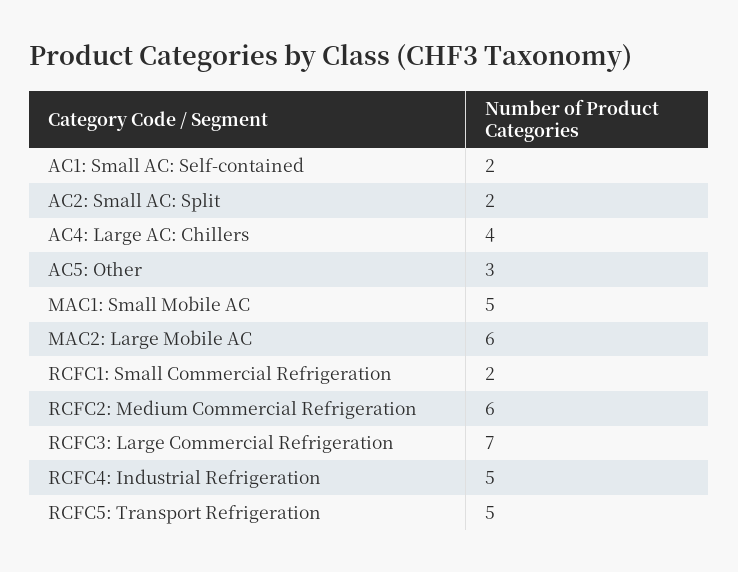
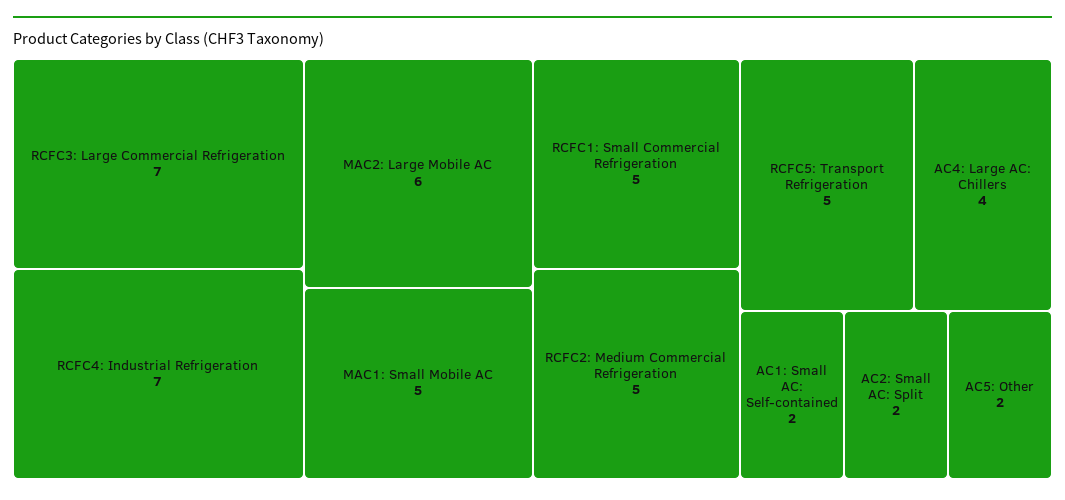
  {
    "AC1: Small AC: Self-contained": 2,
    "AC2: Small AC: Split": 2,
    "AC4: Large AC: Chillers": 4,
-   "AC5: Other": 3,
+   "AC5: Other": 2,
    "MAC1: Small Mobile AC": 5,
    "MAC2: Large Mobile AC": 6,
-   "RCFC1: Small Commercial Refrigeration": 2,
+   "RCFC1: Small Commercial Refrigeration": 5,
-   "RCFC2: Medium Commercial Refrigeration": 6,
+   "RCFC2: Medium Commercial Refrigeration": 5,
    "RCFC3: Large Commercial Refrigeration": 7,
-   "RCFC4: Industrial Refrigeration": 5,
+   "RCFC4: Industrial Refrigeration": 7,
    "RCFC5: Transport Refrigeration": 5
  }

